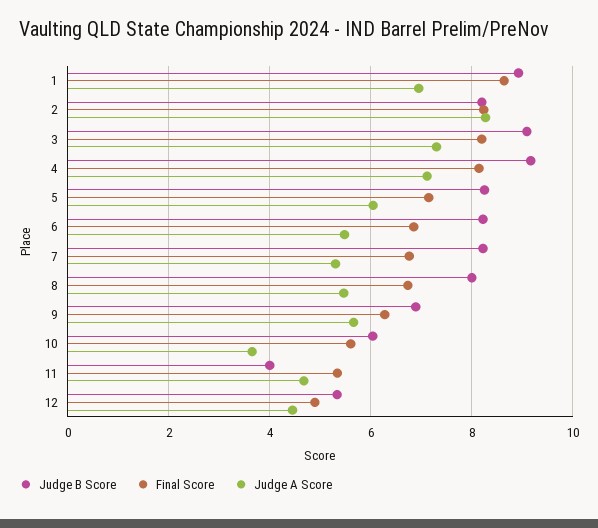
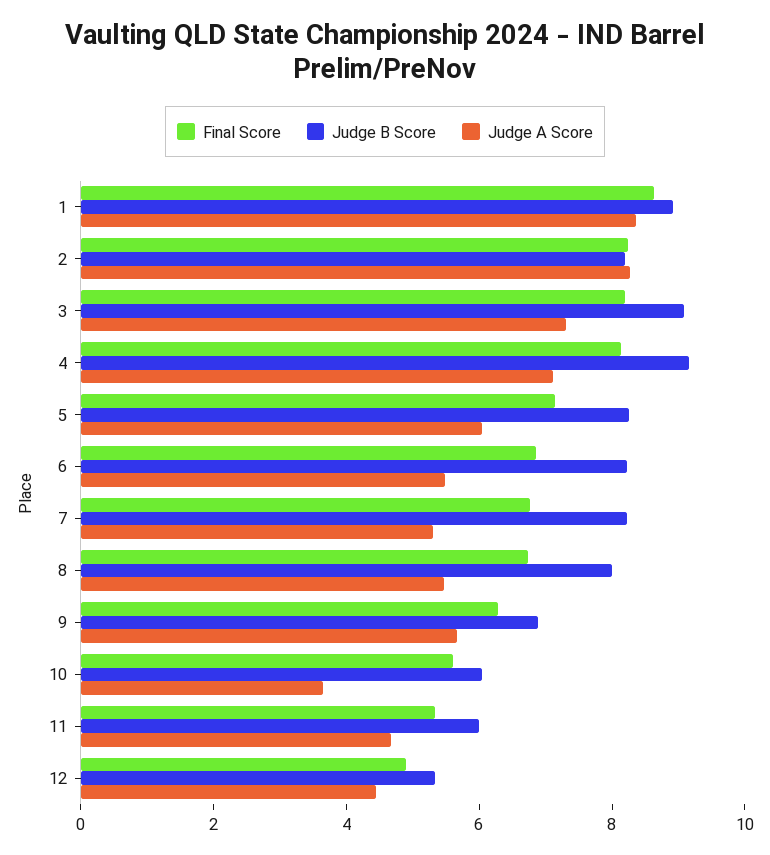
  {
    "Judge B Score": {
      "1": 9,
      "2": 8.2,
      "3": 9,
      "4": 9.2,
      "5": 8.2,
      "6": 8.2,
      "7": 8.2,
      "8": 8,
      "9": 6.8,
      "10": 6,
-     "11": 4,
+     "11": 6,
      "12": 5.4
    },
    "Final Score": {
      "1": 8.6,
      "2": 8.2,
      "3": 8.2,
      "4": 8.2,
      "5": 7.2,
      "6": 6.8,
      "7": 6.8,
      "8": 6.8,
      "9": 6.2,
      "10": 5.6,
      "11": 5.4,
      "12": 4.8
    },
    "Judge A Score": {
-     "1": 7,
+     "1": 8.5,
      "2": 8.2,
      "3": 7.4,
      "4": 7.2,
      "5": 6,
      "6": 5.4,
      "7": 5.4,
      "8": 5.4,
      "9": 5.6,
      "10": 3.6,
      "11": 4.6,
      "12": 4.4
    }
  }

